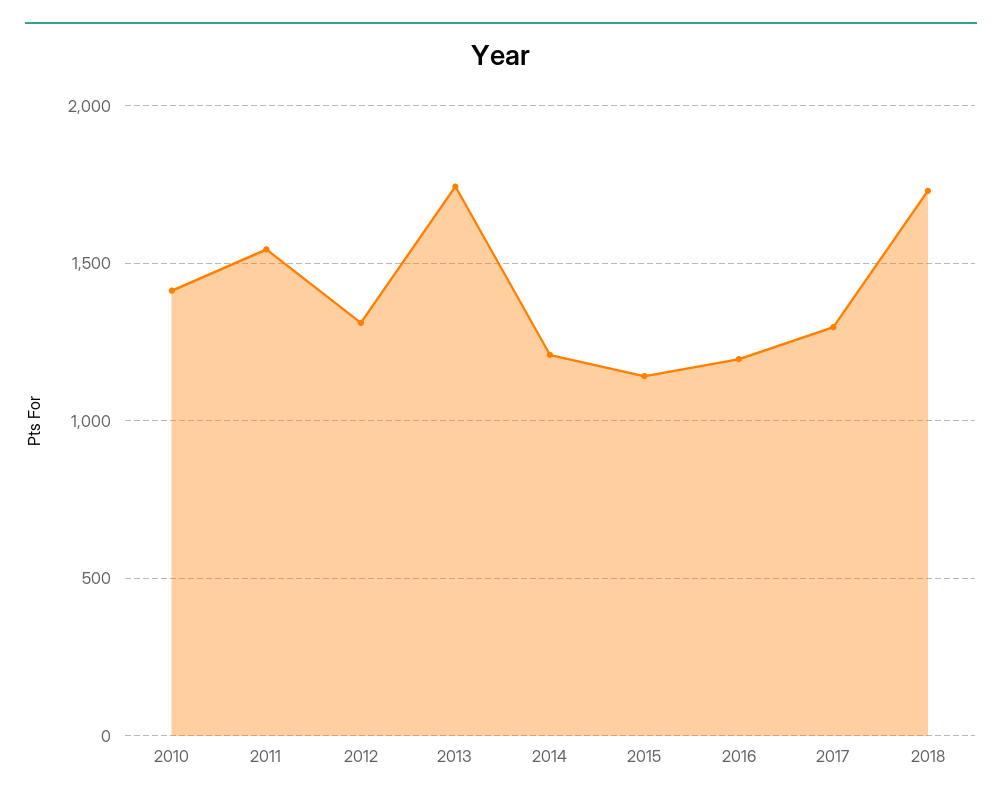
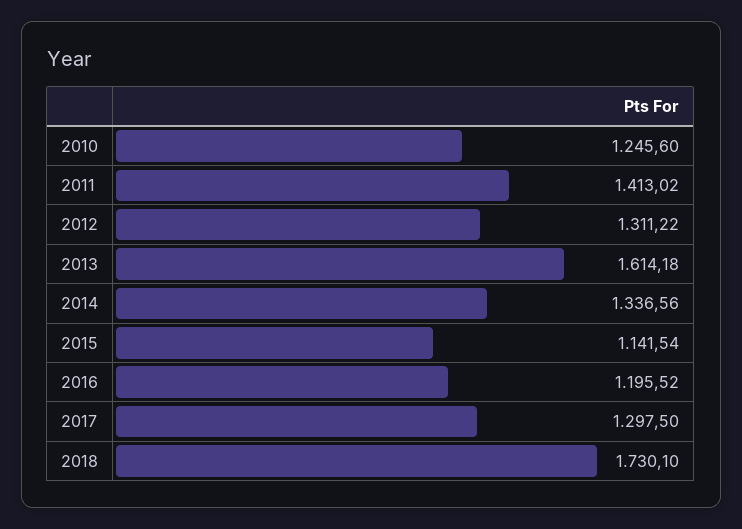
  {
-   "2010": 1400,
+   "2010": 1245.6,
-   "2011": 1550,
+   "2011": 1413.02,
    "2012": 1311.22,
-   "2013": 1750,
+   "2013": 1614.18,
-   "2014": 1200,
+   "2014": 1336.56,
    "2015": 1141.54,
    "2016": 1195.52,
    "2017": 1297.5,
    "2018": 1730.1
  }

